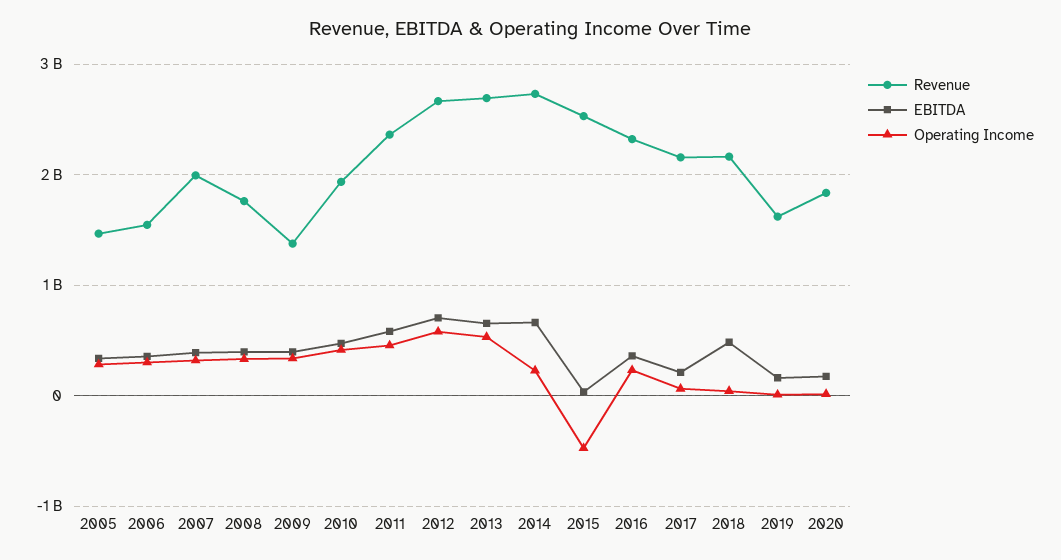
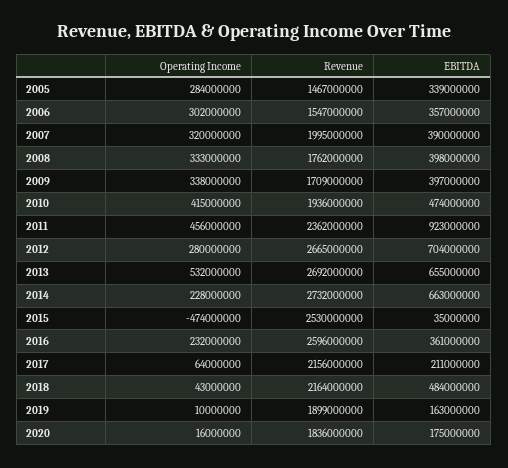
  {
    "Revenue": {
      "2005": 1467000000,
      "2006": 1547000000,
      "2007": 1995000000,
      "2008": 1762000000,
-     "2009": 1400000000,
+     "2009": 1709000000,
      "2010": 1936000000,
      "2011": 2362000000,
      "2012": 2665000000,
      "2013": 2692000000,
      "2014": 2732000000,
      "2015": 2530000000,
-     "2016": 2300000000,
+     "2016": 2596000000,
      "2017": 2156000000,
      "2018": 2164000000,
-     "2019": 1600000000,
+     "2019": 1899000000,
      "2020": 1836000000
    },
    "EBITDA": {
      "2005": 339000000,
      "2006": 357000000,
      "2007": 390000000,
      "2008": 398000000,
      "2009": 397000000,
      "2010": 474000000,
-     "2011": 600000000,
+     "2011": 923000000,
      "2012": 704000000,
      "2013": 655000000,
      "2014": 663000000,
      "2015": 35000000,
      "2016": 361000000,
      "2017": 211000000,
      "2018": 484000000,
      "2019": 163000000,
      "2020": 175000000
    },
    "Operating Income": {
      "2005": 284000000,
      "2006": 302000000,
      "2007": 320000000,
      "2008": 333000000,
      "2009": 338000000,
      "2010": 415000000,
      "2011": 456000000,
-     "2012": 600000000,
+     "2012": 280000000,
      "2013": 532000000,
      "2014": 228000000,
      "2015": -474000000,
      "2016": 232000000,
      "2017": 64000000,
      "2018": 43000000,
      "2019": 10000000,
      "2020": 16000000
    }
  }

